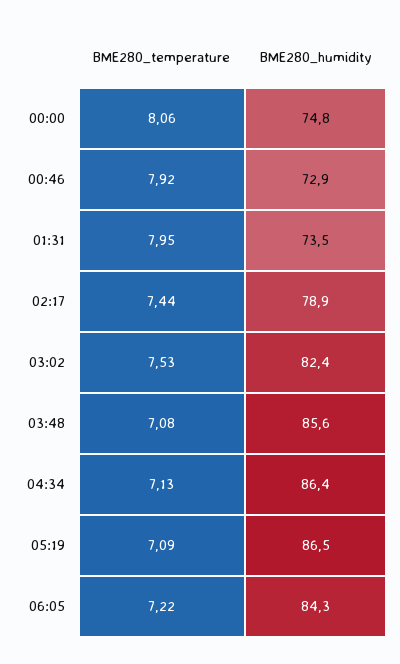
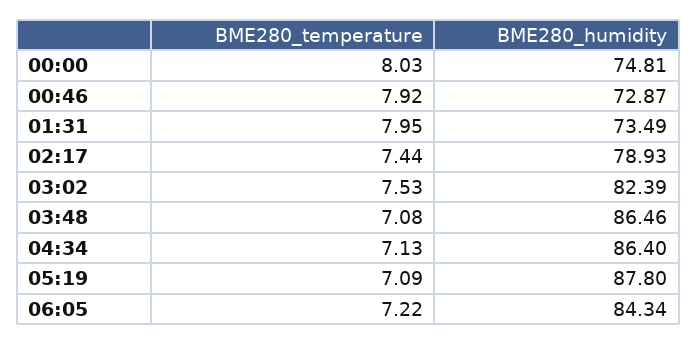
  {
    "BME280_temperature": {
-     "00:00": 8.06,
+     "00:00": 8.03,
      "00:46": 7.92,
      "01:31": 7.95,
      "02:17": 7.44,
      "03:02": 7.53,
      "03:48": 7.08,
      "04:34": 7.13,
      "05:19": 7.09,
      "06:05": 7.22
    },
    "BME280_humidity": {
      "00:00": 74.81,
      "00:46": 72.87,
      "01:31": 73.49,
      "02:17": 78.93,
      "03:02": 82.39,
-     "03:48": 85.6,
+     "03:48": 86.46,
      "04:34": 86.4,
-     "05:19": 86.5,
+     "05:19": 87.8,
      "06:05": 84.34
    }
  }

